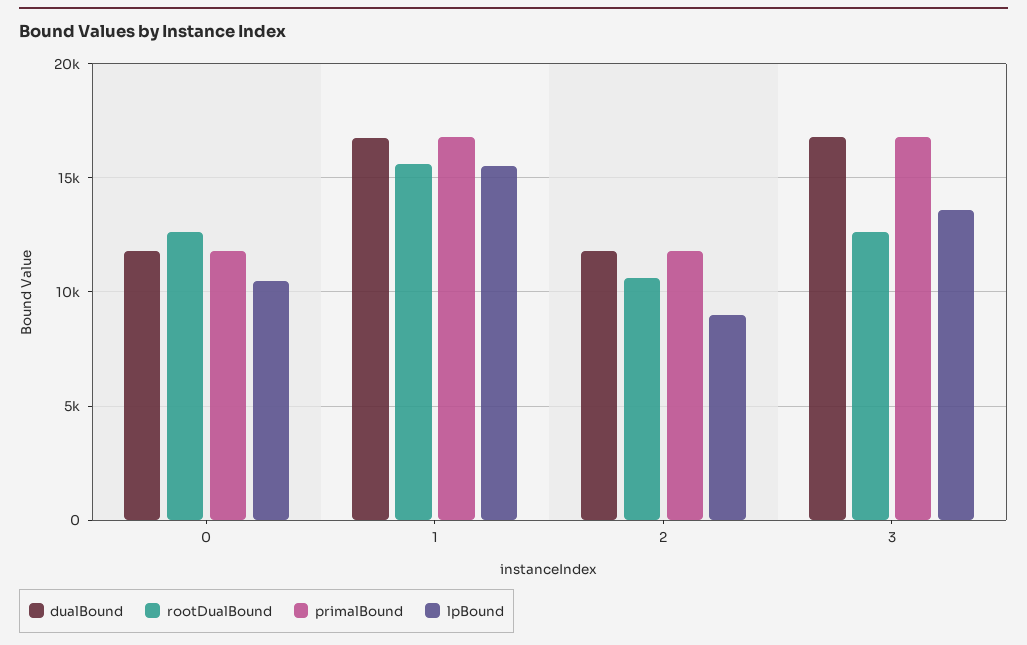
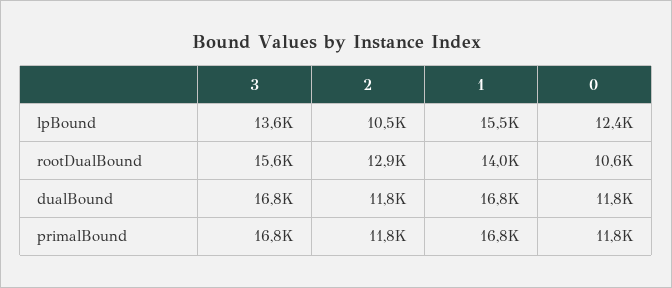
  {
    "dualBound": {
      "0": 11800,
      "1": 16800,
      "2": 11800,
      "3": 16800
    },
    "rootDualBound": {
-     "0": 12500,
+     "0": 10600,
-     "1": 15500,
+     "1": 14000,
-     "2": 10500,
+     "2": 12900,
-     "3": 12500
+     "3": 15600
    },
    "primalBound": {
      "0": 11800,
      "1": 16800,
      "2": 11800,
      "3": 16800
    },
    "lpBound": {
-     "0": 10500,
+     "0": 12400,
      "1": 15500,
-     "2": 9000,
+     "2": 10500,
      "3": 13600
    }
  }

